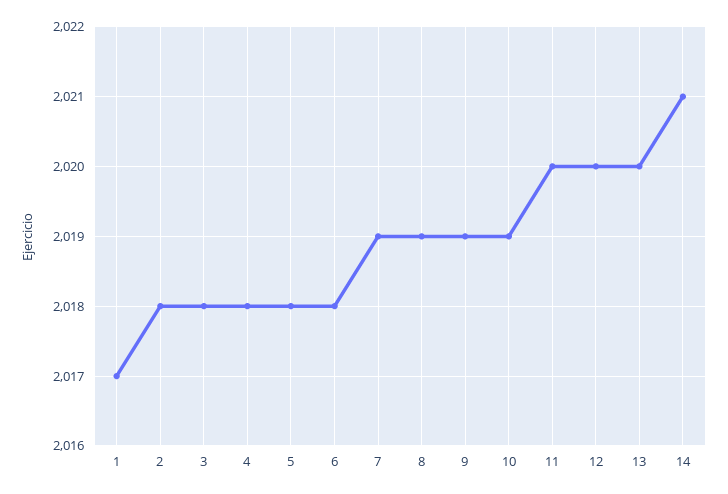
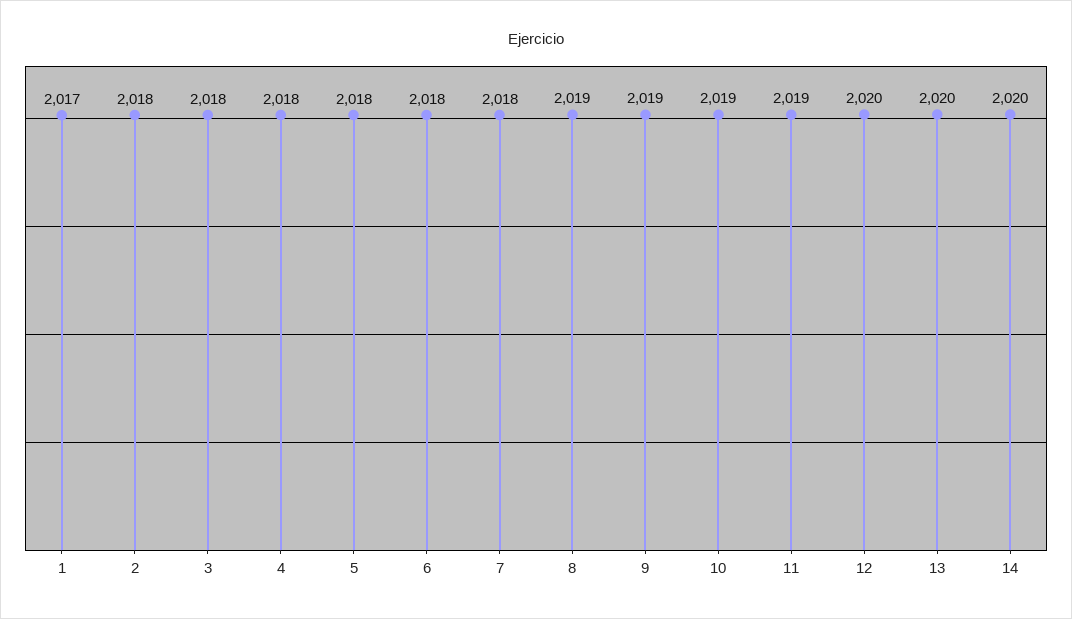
  {
    "1": 2017,
    "2": 2018,
    "3": 2018,
    "4": 2018,
    "5": 2018,
    "6": 2018,
-   "7": 2019,
+   "7": 2018,
    "8": 2019,
    "9": 2019,
    "10": 2019,
-   "11": 2020,
+   "11": 2019,
    "12": 2020,
    "13": 2020,
-   "14": 2021
+   "14": 2020
  }

